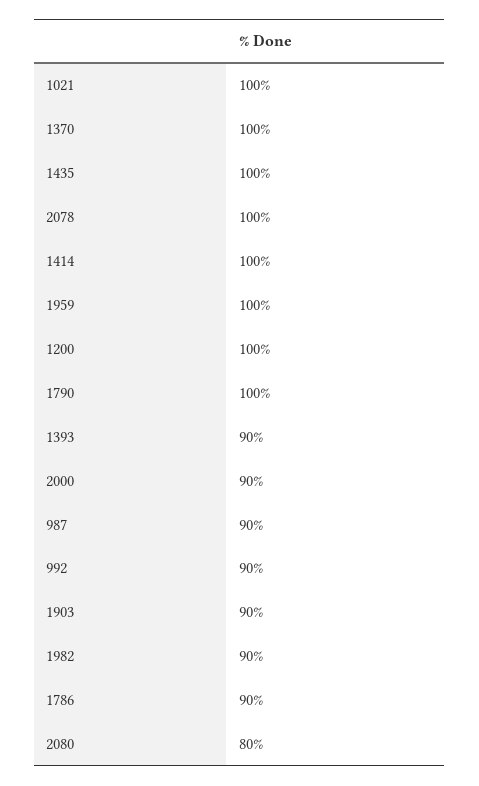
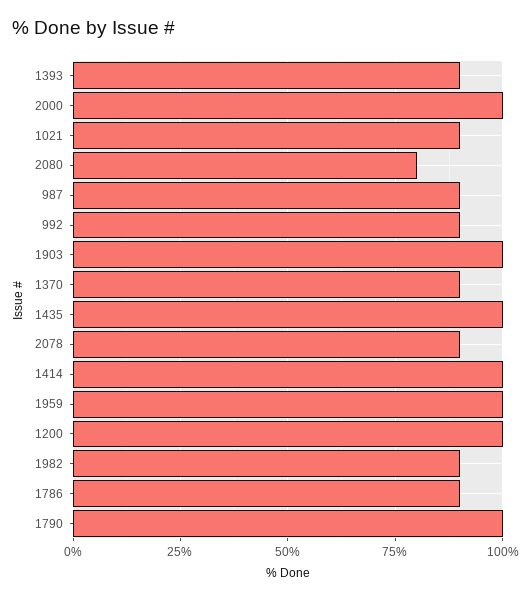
  {
-   "1021": 100,
+   "1021": 90,
-   "1370": 100,
+   "1370": 90,
    "1435": 100,
-   "2078": 100,
+   "2078": 90,
    "1414": 100,
    "1959": 100,
    "1200": 100,
    "1790": 100,
    "1393": 90,
-   "2000": 90,
+   "2000": 100,
    "987": 90,
    "992": 90,
-   "1903": 90,
+   "1903": 100,
    "1982": 90,
    "1786": 90,
    "2080": 80
  }

